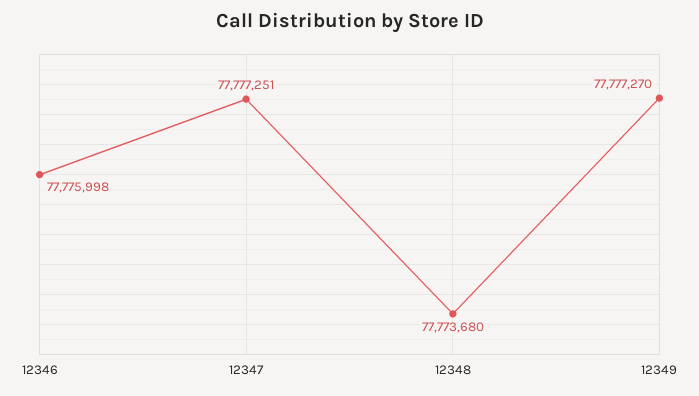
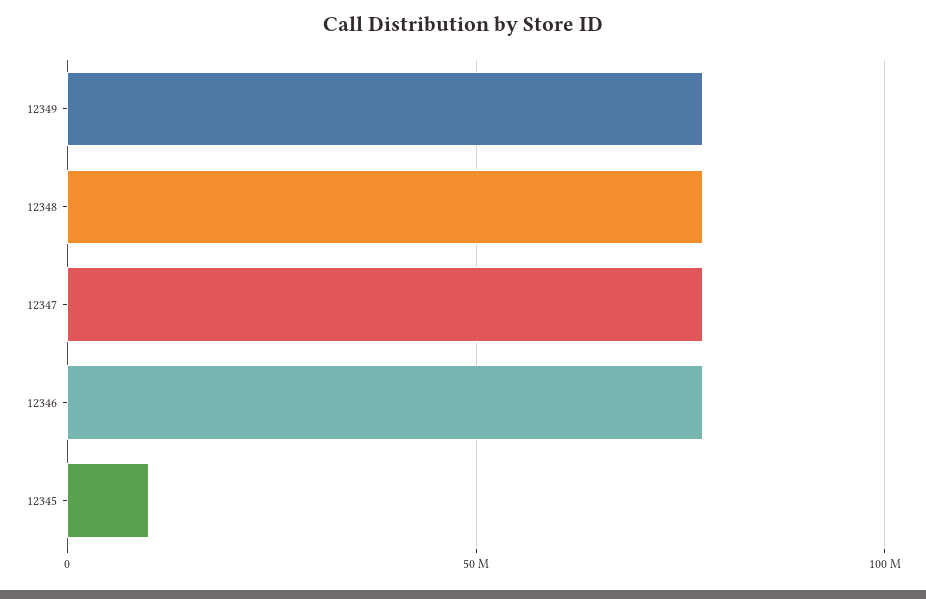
  {
    "12346": 77775998,
    "12347": 77777251,
    "12348": 77773680,
-   "12349": 77777270
+   "12349": 77777270,
+   "12345": 10000000
  }

